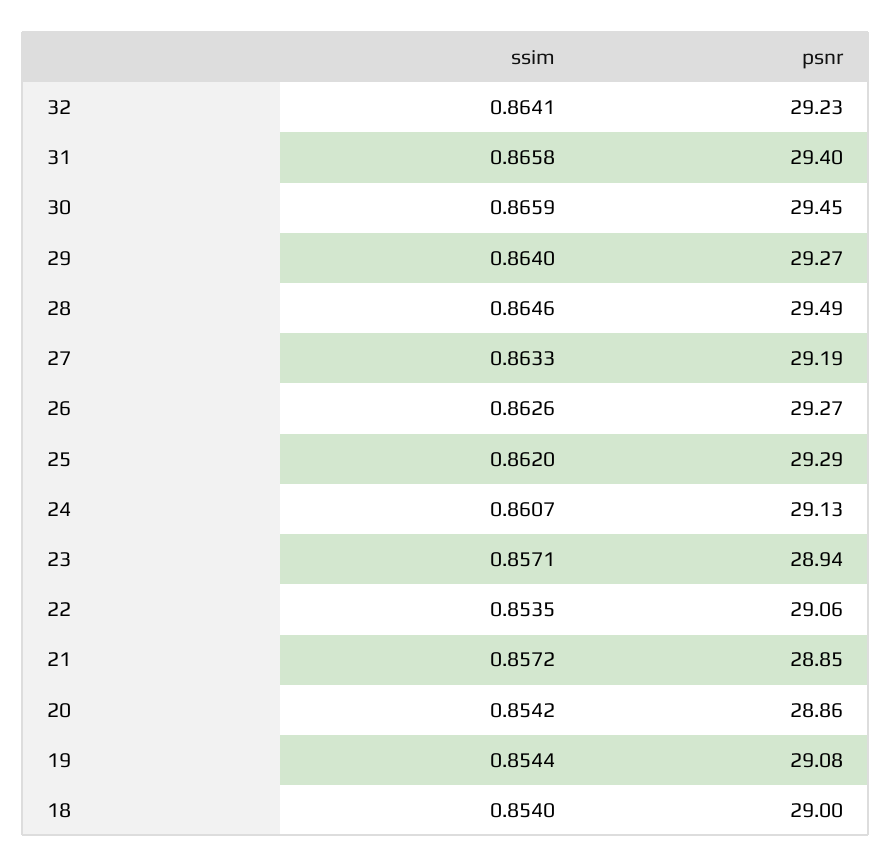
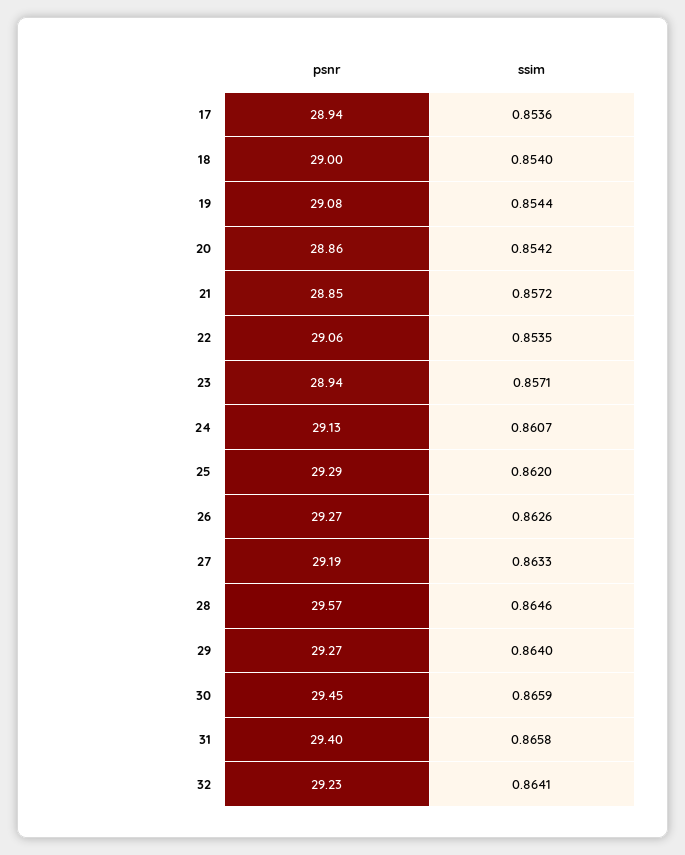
  {
    "ssim": {
      "32": 0.8641,
      "31": 0.8658,
      "30": 0.8659,
      "29": 0.864,
      "28": 0.8646,
      "27": 0.8633,
      "26": 0.8626,
      "25": 0.862,
      "24": 0.8607,
      "23": 0.8571,
      "22": 0.8535,
      "21": 0.8572,
      "20": 0.8542,
      "19": 0.8544,
-     "18": 0.854
+     "18": 0.854,
+     "17": 0.8536
    },
    "psnr": {
      "32": 29.23,
      "31": 29.4,
      "30": 29.45,
      "29": 29.27,
-     "28": 29.49,
+     "28": 29.57,
      "27": 29.19,
      "26": 29.27,
      "25": 29.29,
      "24": 29.13,
      "23": 28.94,
      "22": 29.06,
      "21": 28.85,
      "20": 28.86,
      "19": 29.08,
-     "18": 29
+     "18": 29,
+     "17": 28.94
    }
  }

